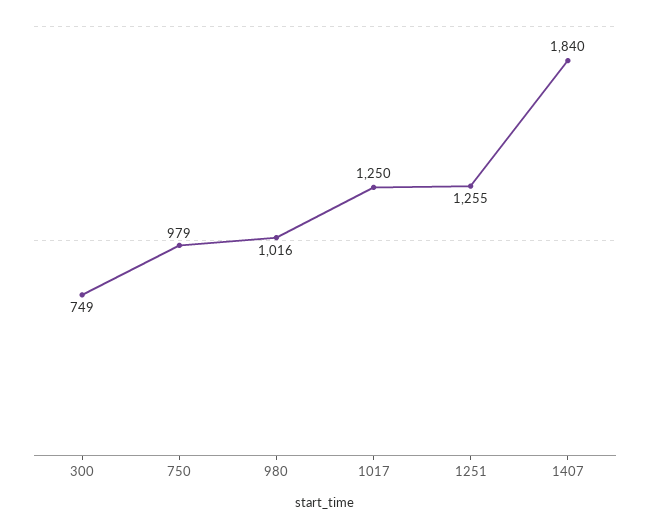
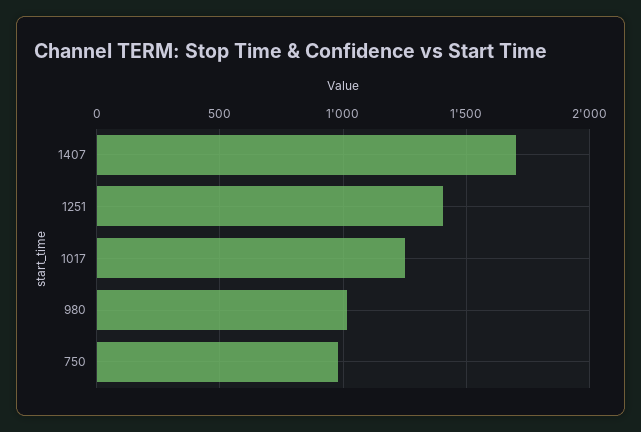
  {
-   "300": 749,
    "750": 979,
    "980": 1016,
    "1017": 1250,
-   "1251": 1255,
+   "1251": 1400,
-   "1407": 1840
+   "1407": 1700
  }

